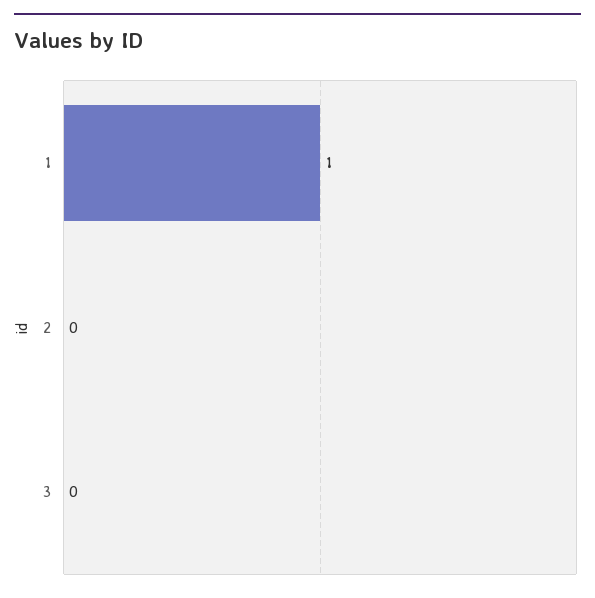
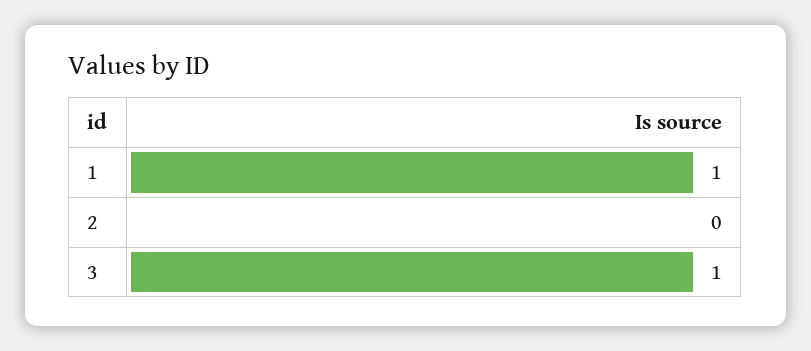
  {
    "1": 1,
    "2": 0,
-   "3": 0
+   "3": 1
  }

